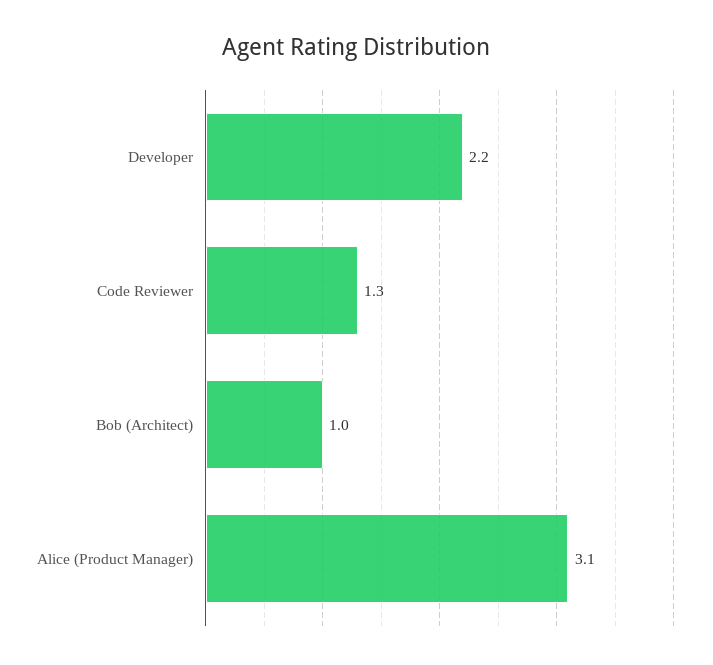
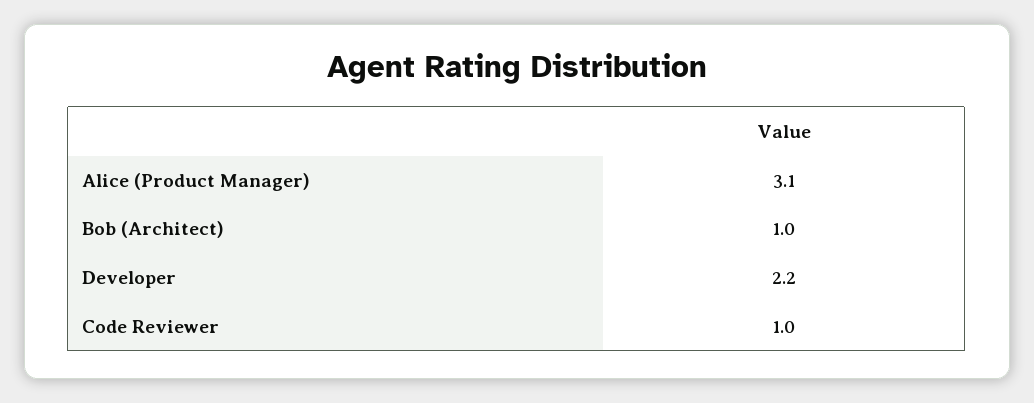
  {
    "Developer": 2.2,
-   "Code Reviewer": 1.3,
+   "Code Reviewer": 1,
    "Bob (Architect)": 1,
    "Alice (Product Manager)": 3.1
  }

